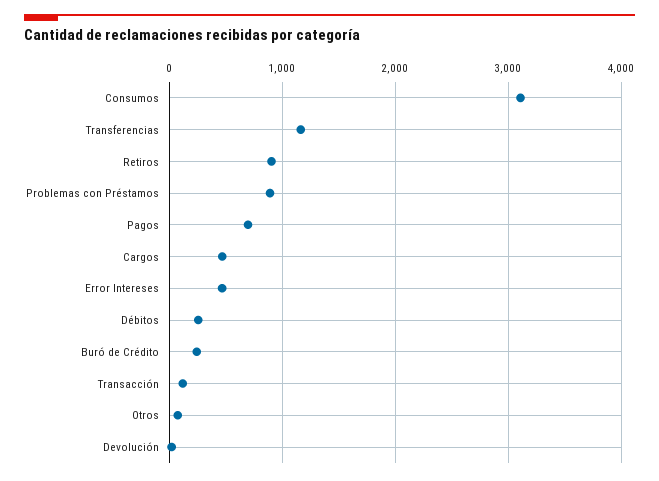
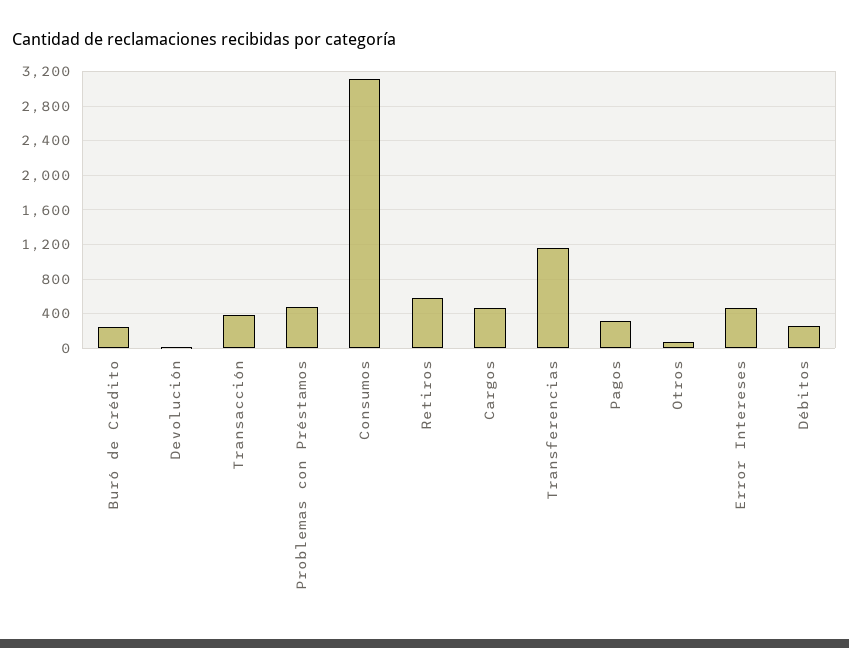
  {
    "Consumos": 3100,
    "Transferencias": 1200,
-   "Retiros": 900,
+   "Retiros": 600,
-   "Problemas con Préstamos": 900,
+   "Problemas con Préstamos": 500,
-   "Pagos": 700,
+   "Pagos": 300,
    "Cargos": 500,
    "Error Intereses": 500,
    "Débitos": 300,
    "Buró de Crédito": 200,
-   "Transacción": 100,
+   "Transacción": 400,
    "Otros": 100,
    "Devolución": 0
  }

